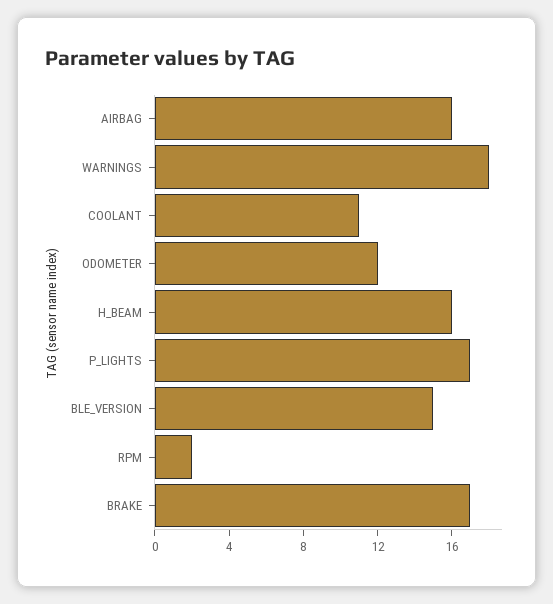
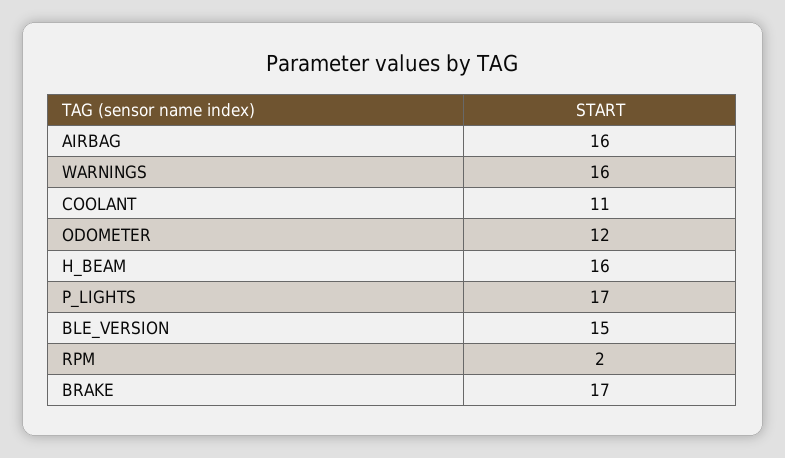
  {
    "AIRBAG": 16,
-   "WARNINGS": 18,
+   "WARNINGS": 16,
    "COOLANT": 11,
    "ODOMETER": 12,
    "H_BEAM": 16,
    "P_LIGHTS": 17,
    "BLE_VERSION": 15,
    "RPM": 2,
    "BRAKE": 17
  }

